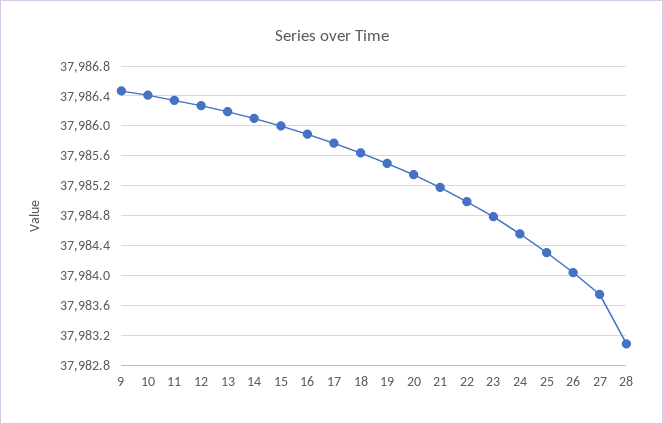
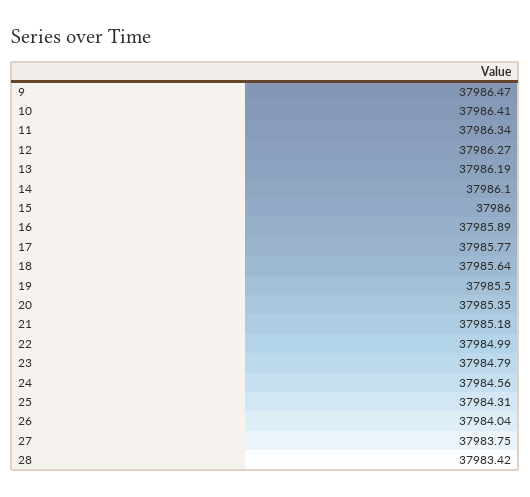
  {
    "9": 37986.47,
    "10": 37986.41,
    "11": 37986.34,
    "12": 37986.27,
    "13": 37986.19,
    "14": 37986.1,
    "15": 37986,
    "16": 37985.89,
    "17": 37985.77,
    "18": 37985.64,
    "19": 37985.5,
    "20": 37985.35,
    "21": 37985.18,
    "22": 37984.99,
    "23": 37984.79,
    "24": 37984.56,
    "25": 37984.31,
    "26": 37984.04,
    "27": 37983.75,
-   "28": 37983.1
+   "28": 37983.42
  }

